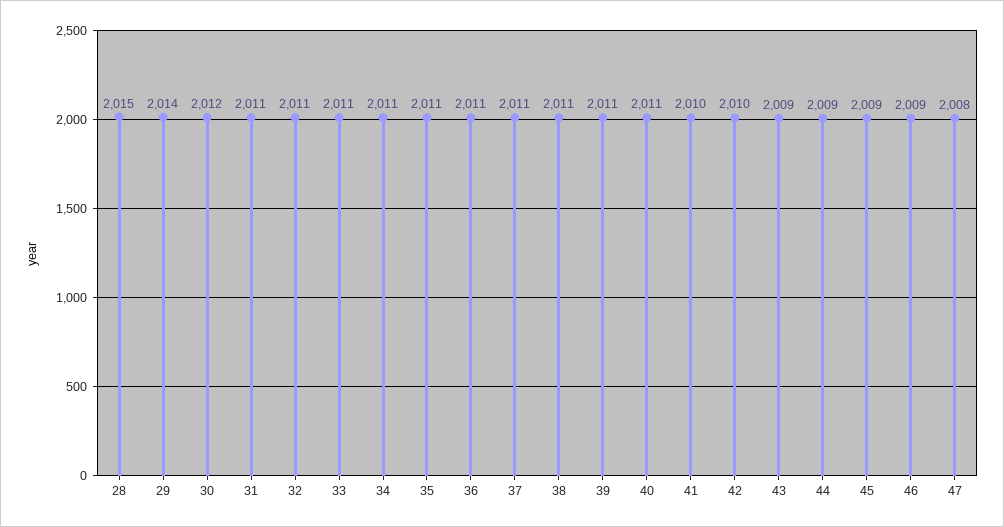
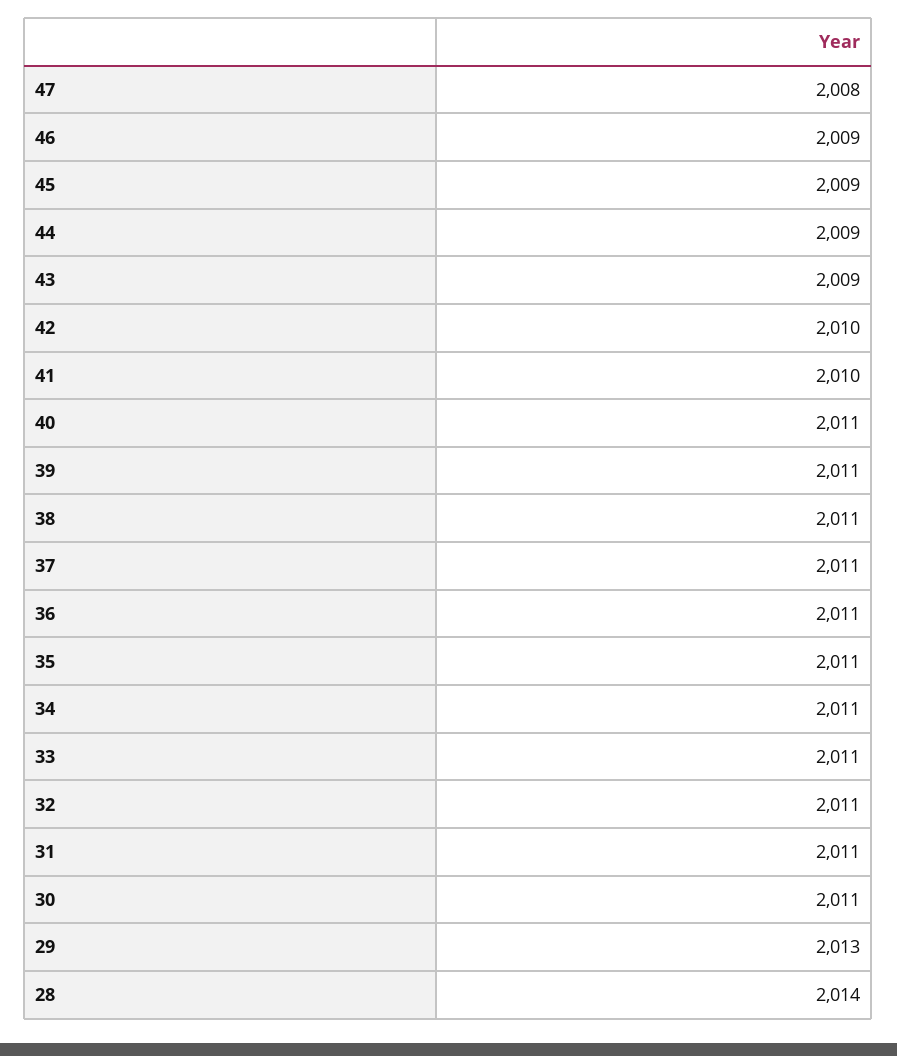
  {
-   "28": 2015,
+   "28": 2014,
-   "29": 2014,
+   "29": 2013,
-   "30": 2012,
+   "30": 2011,
    "31": 2011,
    "32": 2011,
    "33": 2011,
    "34": 2011,
    "35": 2011,
    "36": 2011,
    "37": 2011,
    "38": 2011,
    "39": 2011,
    "40": 2011,
    "41": 2010,
    "42": 2010,
    "43": 2009,
    "44": 2009,
    "45": 2009,
    "46": 2009,
    "47": 2008
  }

